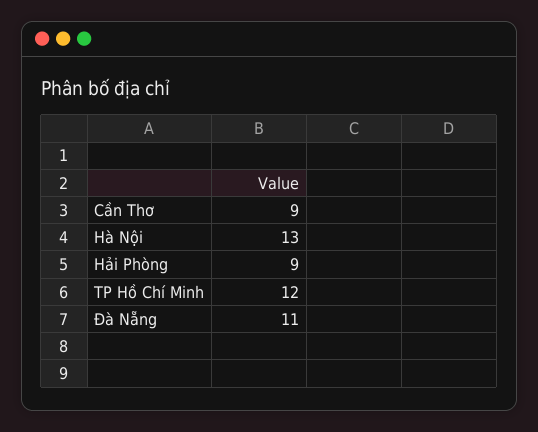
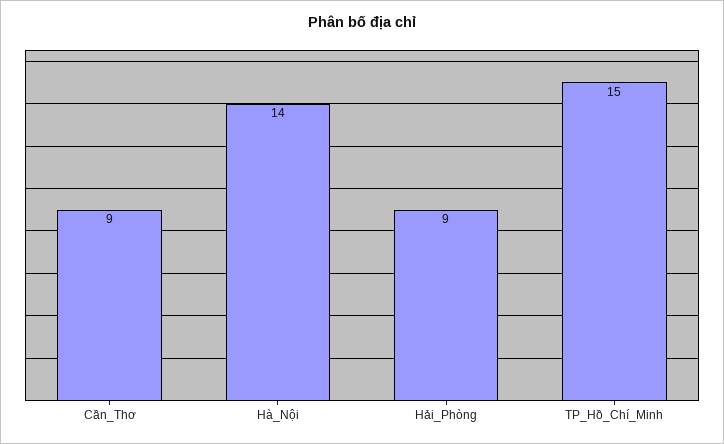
  {
    "Cần Thơ": 9,
-   "Hà Nội": 13,
+   "Hà Nội": 14,
    "Hải Phòng": 9,
-   "TP Hồ Chí Minh": 12,
+   "TP Hồ Chí Minh": 15
-   "Đà Nẵng": 11
  }

